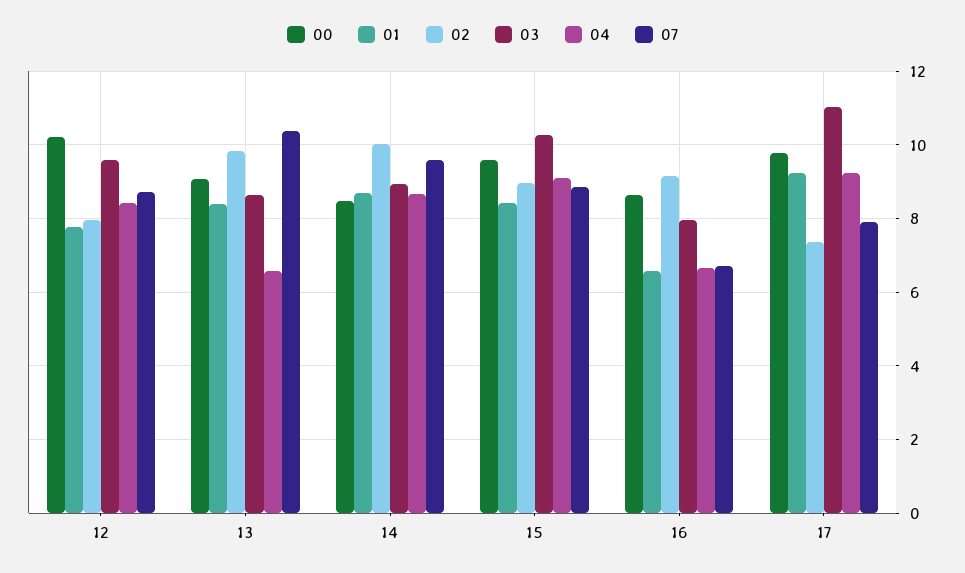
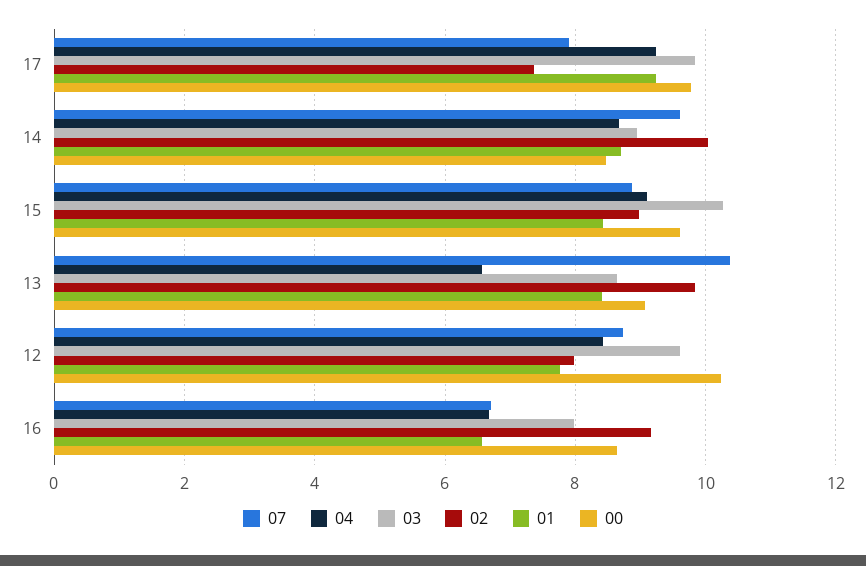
  {
    "00": {
      "12": 10.2,
      "13": 9,
      "14": 8.4,
      "15": 9.6,
      "16": 8.6,
      "17": 9.8
    },
    "01": {
      "12": 7.8,
      "13": 8.4,
      "14": 8.8,
      "15": 8.4,
      "16": 6.6,
      "17": 9.2
    },
    "02": {
      "12": 8,
      "13": 9.8,
      "14": 10,
      "15": 9,
      "16": 9.2,
      "17": 7.4
    },
    "03": {
      "12": 9.6,
      "13": 8.6,
      "14": 9,
      "15": 10.2,
      "16": 8,
-     "17": 11
+     "17": 9.8
    },
    "04": {
      "12": 8.4,
      "13": 6.6,
      "14": 8.6,
      "15": 9.2,
      "16": 6.6,
      "17": 9.2
    },
    "07": {
      "12": 8.8,
      "13": 10.4,
      "14": 9.6,
      "15": 8.8,
      "16": 6.8,
      "17": 8
    }
  }

